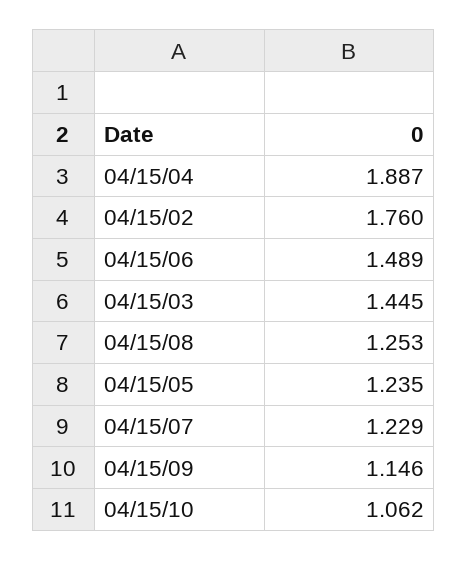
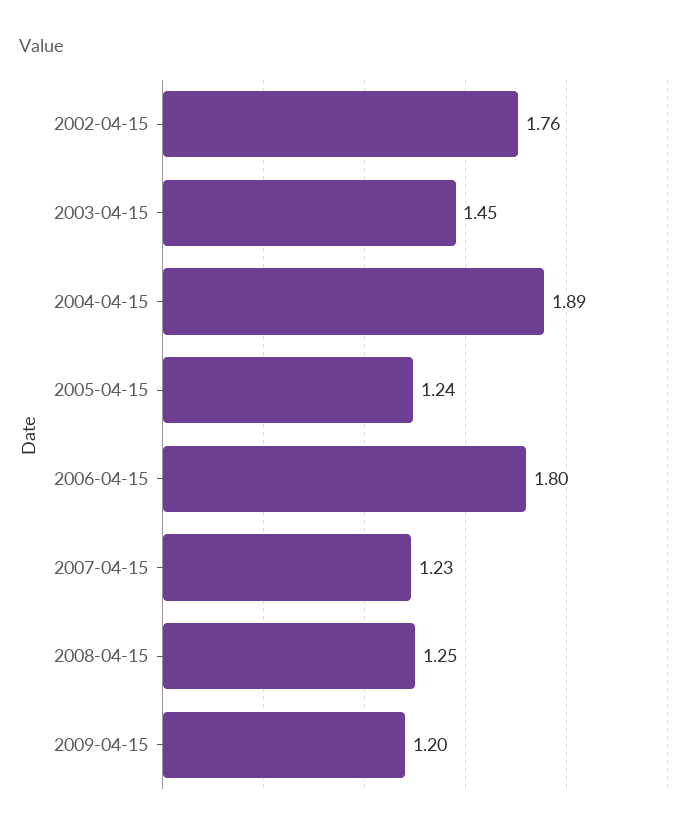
  {
    "04/15/04": 1.887,
    "04/15/02": 1.76,
-   "04/15/06": 1.489,
+   "04/15/06": 1.8,
    "04/15/03": 1.445,
    "04/15/08": 1.253,
    "04/15/05": 1.235,
    "04/15/07": 1.229,
-   "04/15/09": 1.146,
+   "04/15/09": 1.2
-   "04/15/10": 1.062
  }

